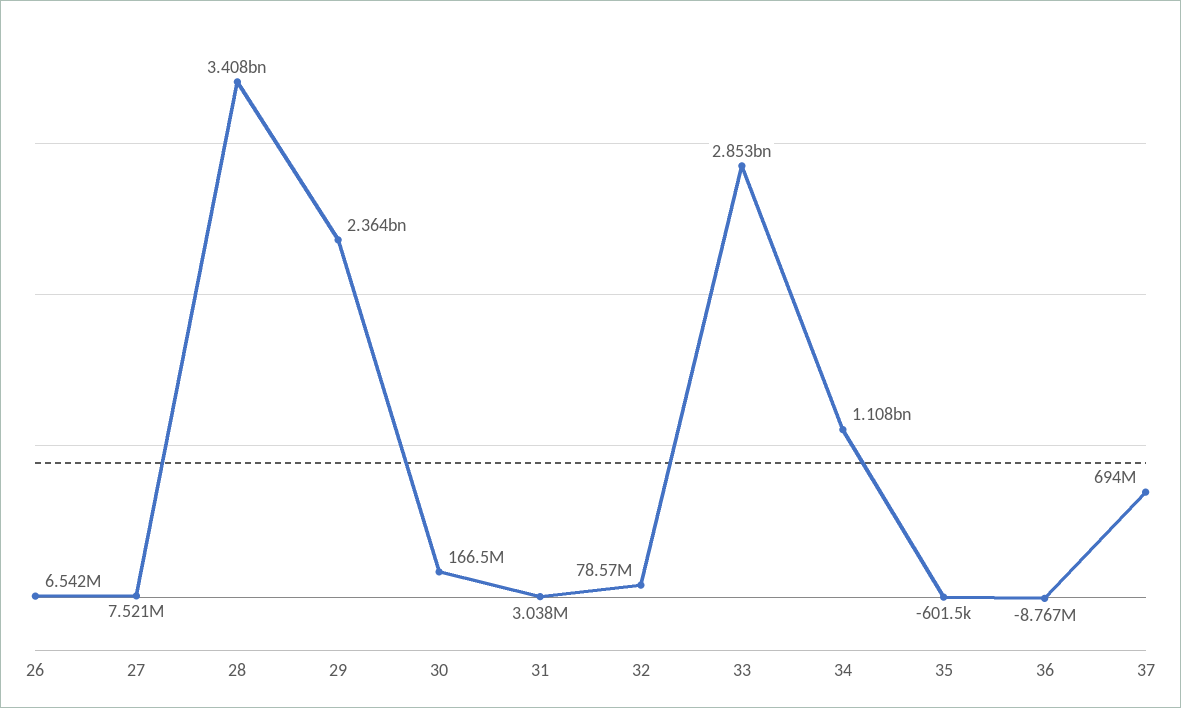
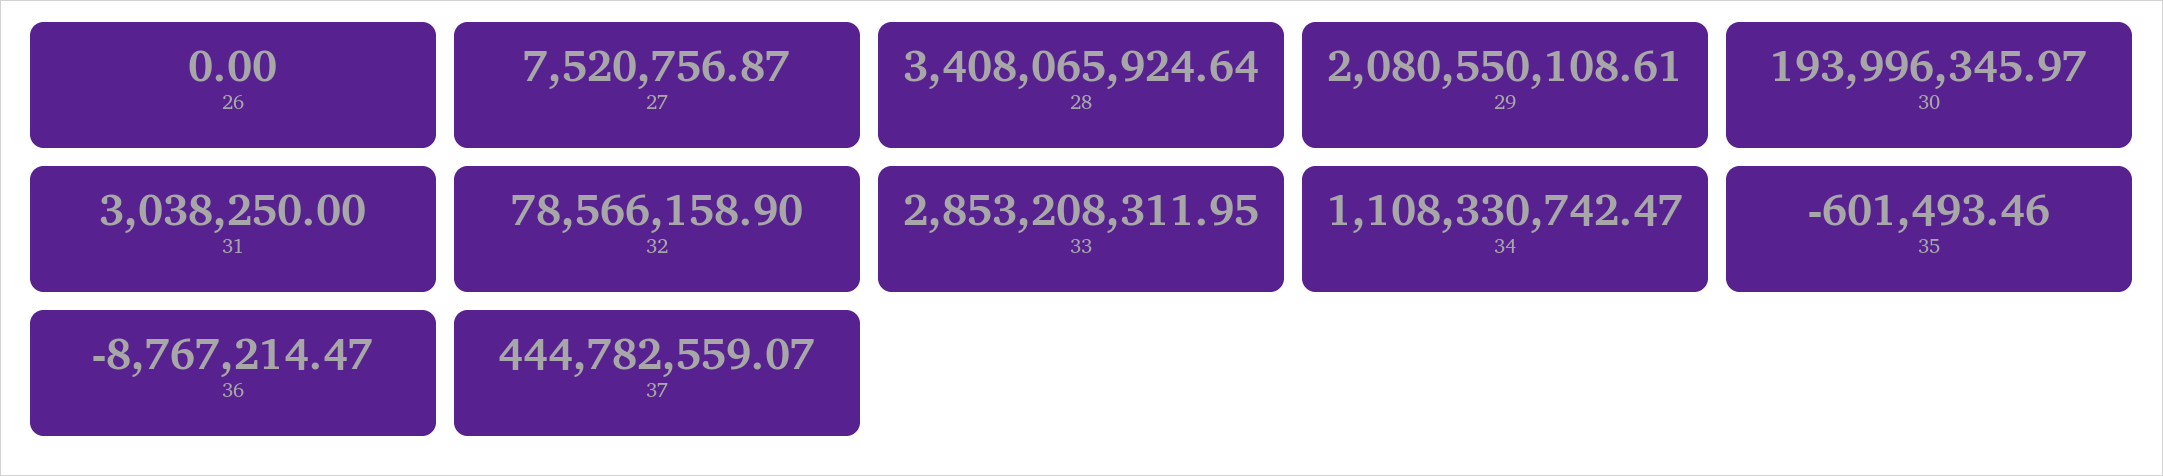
  {
-   "26": 6542000,
+   "26": 0,
    "27": 7520756.87,
    "28": 3408065924.64,
-   "29": 2364000000,
+   "29": 2080550108.61,
-   "30": 166500000,
+   "30": 193996345.97,
    "31": 3038250,
    "32": 78566158.9,
    "33": 2853208311.95,
    "34": 1108330742.47,
    "35": -601493.46,
    "36": -8767214.47,
-   "37": 694000000
+   "37": 444782559.07
  }

